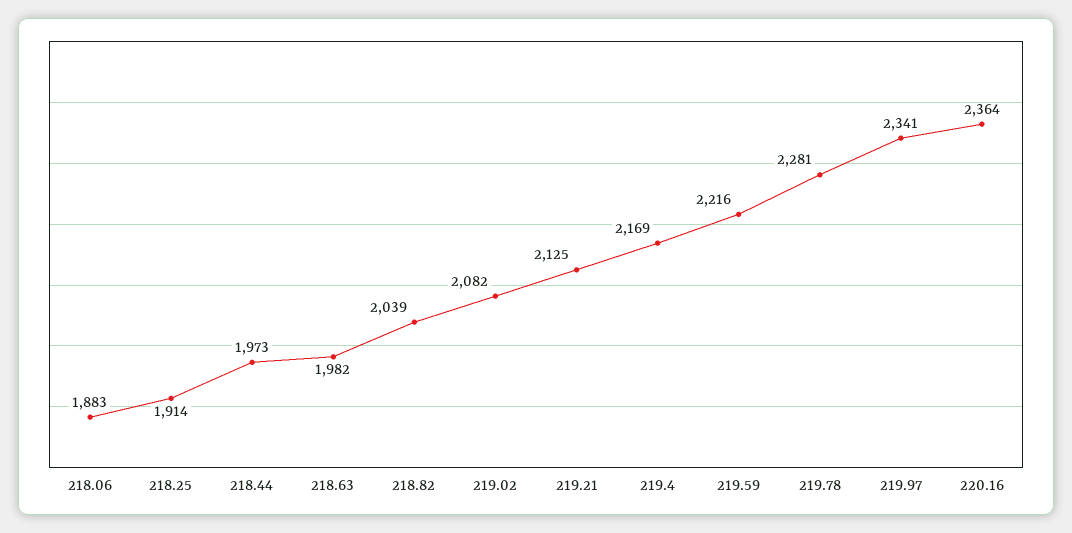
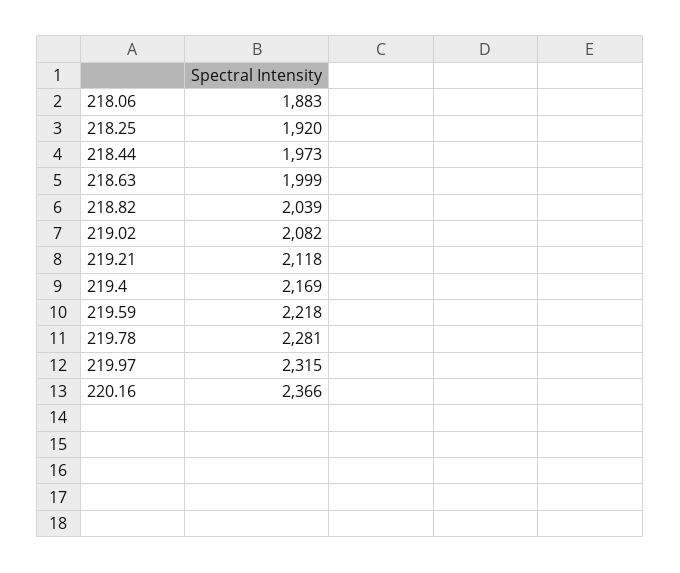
  {
    "218.06": 1883,
-   "218.25": 1914,
+   "218.25": 1920,
    "218.44": 1973,
-   "218.63": 1982,
+   "218.63": 1999,
    "218.82": 2039,
    "219.02": 2082,
-   "219.21": 2125,
+   "219.21": 2118,
    "219.4": 2169,
-   "219.59": 2216,
+   "219.59": 2218,
    "219.78": 2281,
-   "219.97": 2341,
+   "219.97": 2315,
-   "220.16": 2364
+   "220.16": 2366
  }

